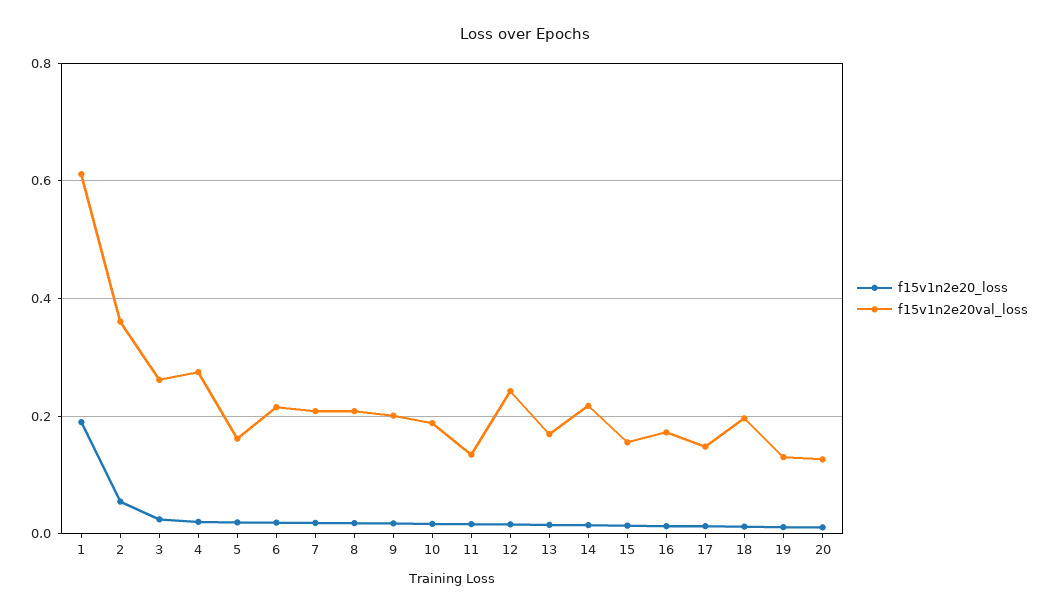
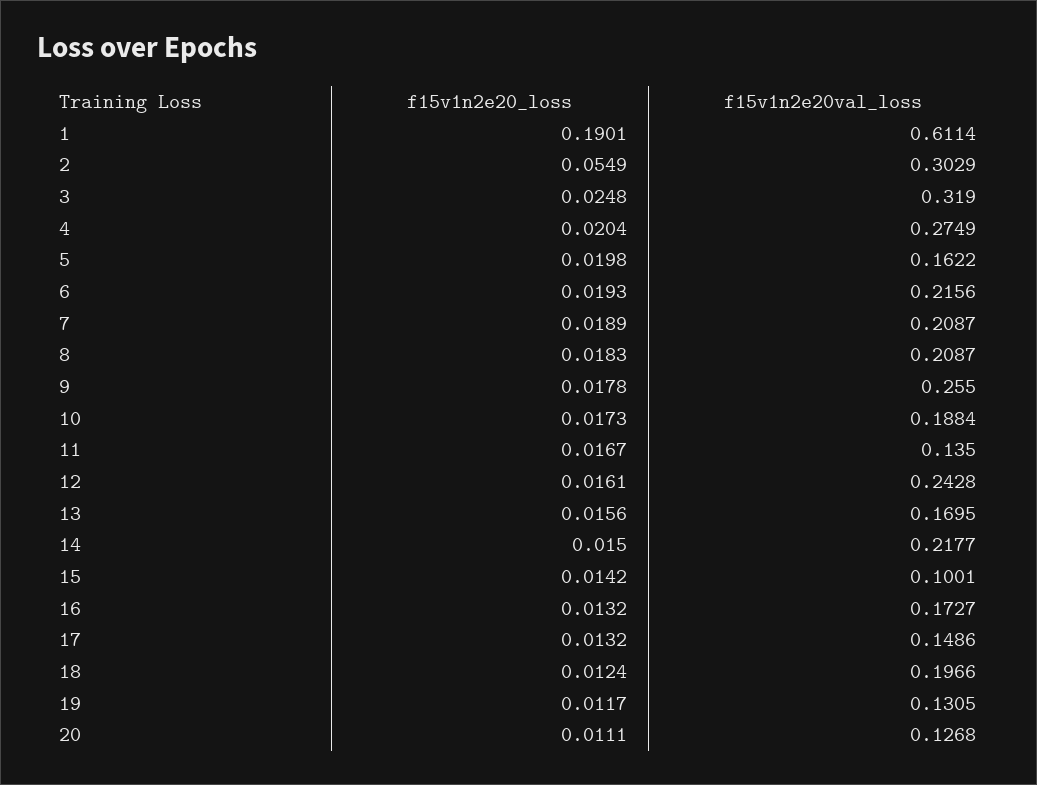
  {
    "f15v1n2e20_loss": {
      "1": 0.1901,
      "2": 0.0549,
      "3": 0.0248,
      "4": 0.0204,
      "5": 0.0198,
      "6": 0.0193,
      "7": 0.0189,
      "8": 0.0183,
      "9": 0.0178,
      "10": 0.0173,
      "11": 0.0167,
      "12": 0.0161,
      "13": 0.0156,
      "14": 0.015,
      "15": 0.0142,
      "16": 0.0132,
      "17": 0.0132,
      "18": 0.0124,
      "19": 0.0117,
      "20": 0.0111
    },
    "f15v1n2e20val_loss": {
      "1": 0.6114,
-     "2": 0.36,
+     "2": 0.3029,
-     "3": 0.26,
+     "3": 0.319,
      "4": 0.2749,
      "5": 0.1622,
      "6": 0.2156,
      "7": 0.2087,
      "8": 0.2087,
-     "9": 0.2,
+     "9": 0.255,
      "10": 0.1884,
      "11": 0.135,
      "12": 0.2428,
      "13": 0.1695,
      "14": 0.2177,
-     "15": 0.16,
+     "15": 0.1001,
      "16": 0.1727,
      "17": 0.1486,
      "18": 0.1966,
      "19": 0.1305,
      "20": 0.1268
    }
  }

